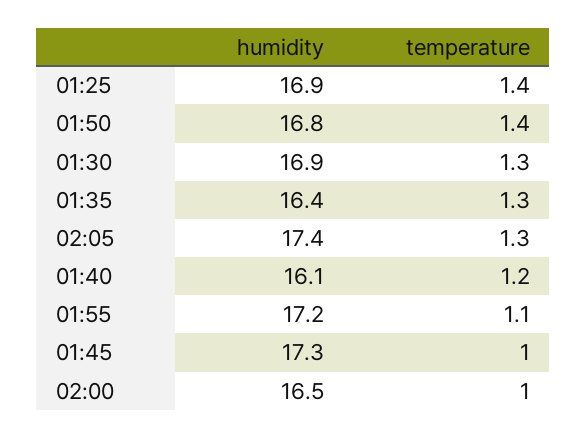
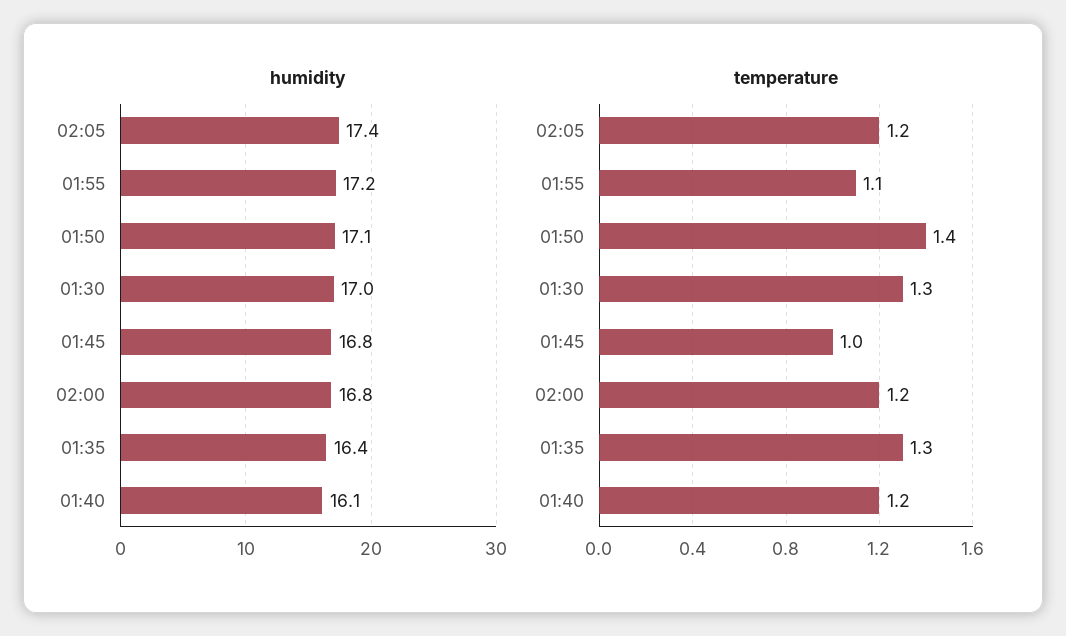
  {
    "humidity": {
-     "01:25": 16.9,
-     "01:50": 16.8,
+     "01:50": 17.1,
-     "01:30": 16.9,
+     "01:30": 17,
      "01:35": 16.4,
      "02:05": 17.4,
      "01:40": 16.1,
      "01:55": 17.2,
-     "01:45": 17.3,
+     "01:45": 16.8,
-     "02:00": 16.5
+     "02:00": 16.8
    },
    "temperature": {
-     "01:25": 1.4,
      "01:50": 1.4,
      "01:30": 1.3,
      "01:35": 1.3,
-     "02:05": 1.3,
+     "02:05": 1.2,
      "01:40": 1.2,
      "01:55": 1.1,
      "01:45": 1,
-     "02:00": 1
+     "02:00": 1.2
    }
  }

